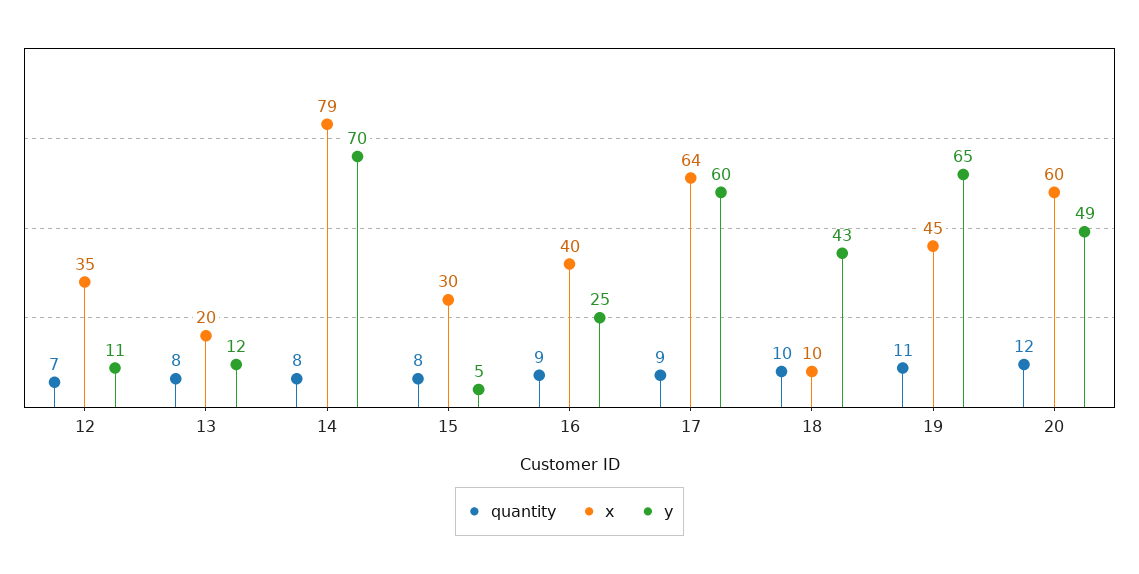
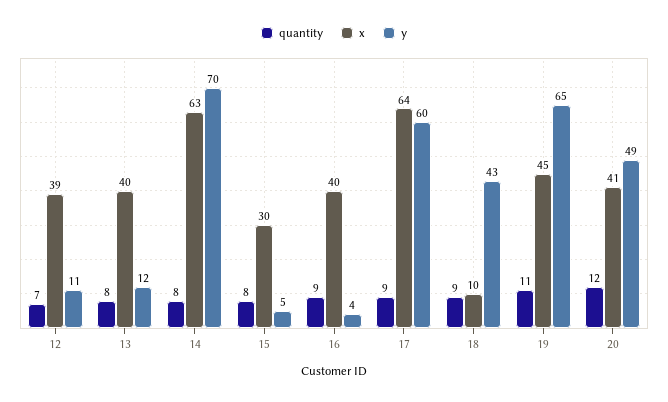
  {
    "quantity": {
      "12": 7,
      "13": 8,
      "14": 8,
      "15": 8,
      "16": 9,
      "17": 9,
-     "18": 10,
+     "18": 9,
      "19": 11,
      "20": 12
    },
    "x": {
-     "12": 35,
+     "12": 39,
-     "13": 20,
+     "13": 40,
-     "14": 79,
+     "14": 63,
      "15": 30,
      "16": 40,
      "17": 64,
      "18": 10,
      "19": 45,
-     "20": 60
+     "20": 41
    },
    "y": {
      "12": 11,
      "13": 12,
      "14": 70,
      "15": 5,
-     "16": 25,
+     "16": 4,
      "17": 60,
      "18": 43,
      "19": 65,
      "20": 49
    }
  }

